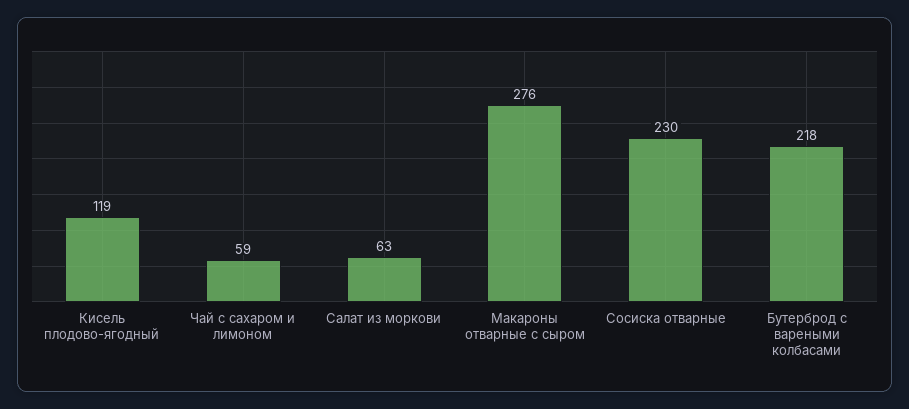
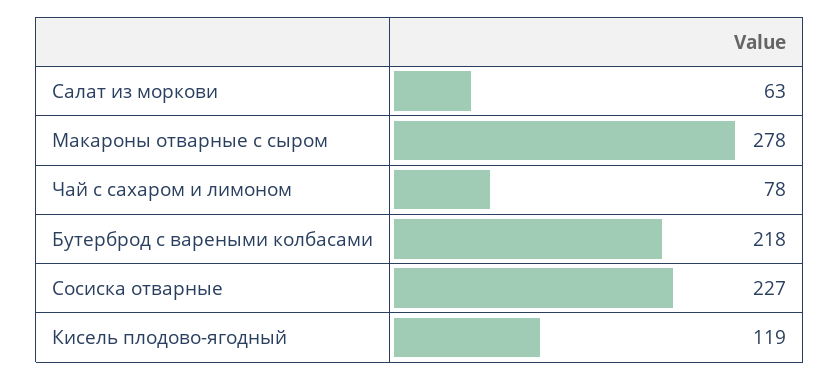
  {
    "Кисель плодово-ягодный": 119,
-   "Чай с сахаром и лимоном": 59,
+   "Чай с сахаром и лимоном": 78,
    "Салат из моркови": 63,
-   "Макароны отварные с сыром": 276,
+   "Макароны отварные с сыром": 278,
-   "Сосиска отварные": 230,
+   "Сосиска отварные": 227,
    "Бутерброд с вареными колбасами": 218
  }

